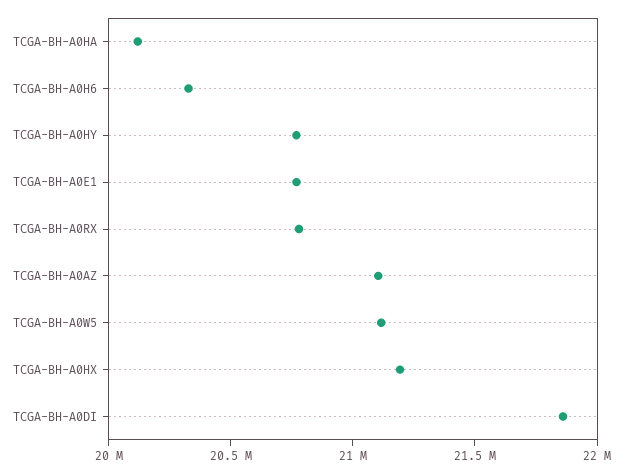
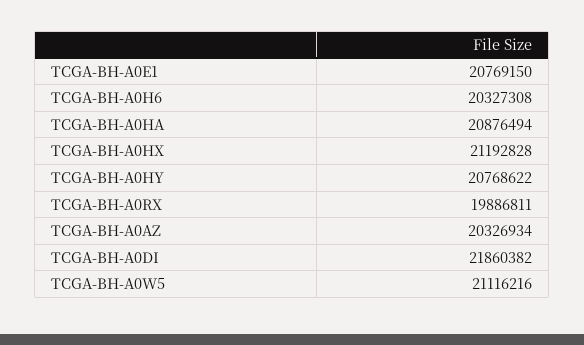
  {
-   "TCGA-BH-A0HA": 20100000,
+   "TCGA-BH-A0HA": 20876494,
    "TCGA-BH-A0H6": 20327308,
    "TCGA-BH-A0HY": 20768622,
    "TCGA-BH-A0E1": 20769150,
-   "TCGA-BH-A0RX": 20800000,
+   "TCGA-BH-A0RX": 19886811,
-   "TCGA-BH-A0AZ": 21100000,
+   "TCGA-BH-A0AZ": 20326934,
    "TCGA-BH-A0W5": 21116216,
    "TCGA-BH-A0HX": 21192828,
    "TCGA-BH-A0DI": 21860382
  }

